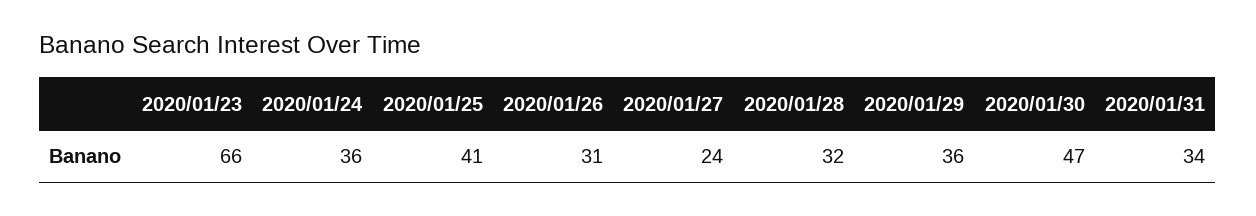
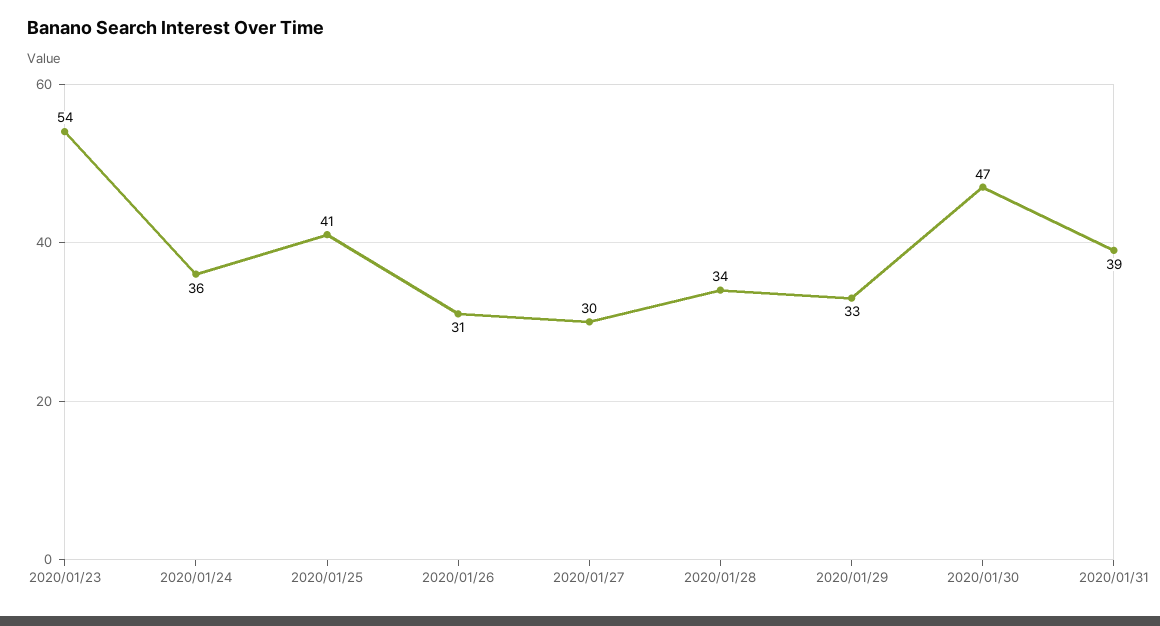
  {
-   "2020/01/23": 66,
+   "2020/01/23": 54,
    "2020/01/24": 36,
    "2020/01/25": 41,
    "2020/01/26": 31,
-   "2020/01/27": 24,
+   "2020/01/27": 30,
-   "2020/01/28": 32,
+   "2020/01/28": 34,
-   "2020/01/29": 36,
+   "2020/01/29": 33,
    "2020/01/30": 47,
-   "2020/01/31": 34
+   "2020/01/31": 39
  }

